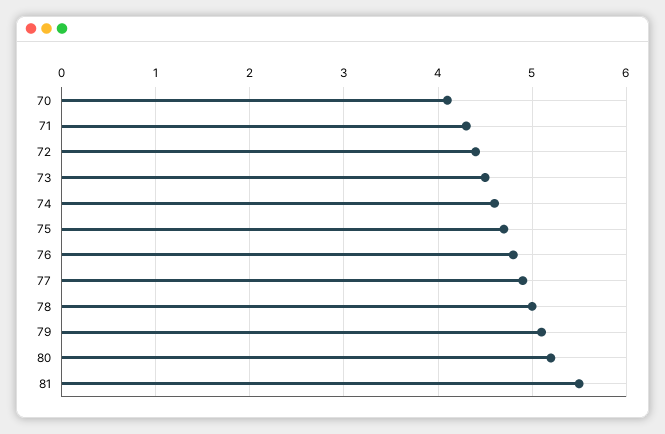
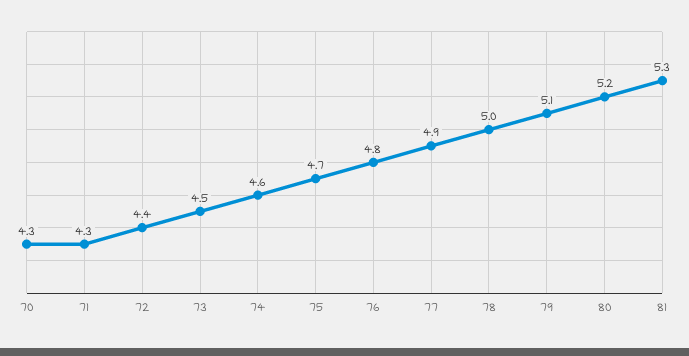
  {
-   "70": 4.1,
+   "70": 4.3,
    "71": 4.3,
    "72": 4.4,
    "73": 4.5,
    "74": 4.6,
    "75": 4.7,
    "76": 4.8,
    "77": 4.9,
    "78": 5,
    "79": 5.1,
    "80": 5.2,
-   "81": 5.5
+   "81": 5.3
  }

